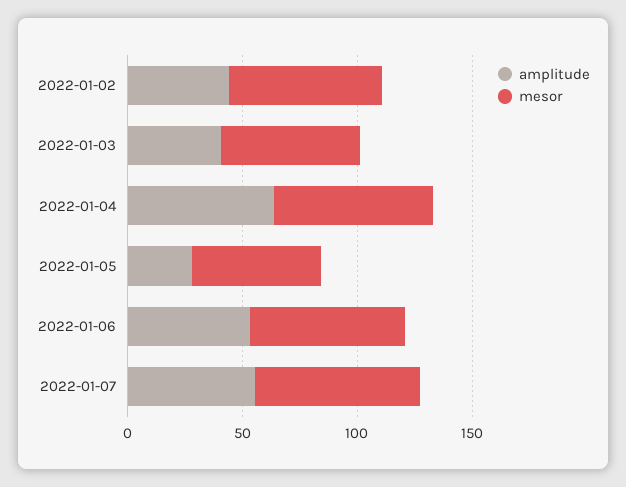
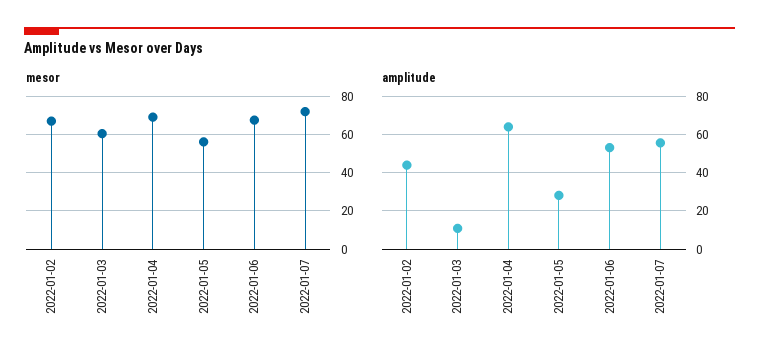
  {
    "amplitude": {
      "2022-01-02": 45,
-     "2022-01-03": 40,
+     "2022-01-03": 10,
      "2022-01-04": 65,
      "2022-01-05": 30,
      "2022-01-06": 55,
      "2022-01-07": 55
    },
    "mesor": {
      "2022-01-02": 65,
      "2022-01-03": 60,
      "2022-01-04": 70,
      "2022-01-05": 55,
      "2022-01-06": 70,
      "2022-01-07": 70
    }
  }

